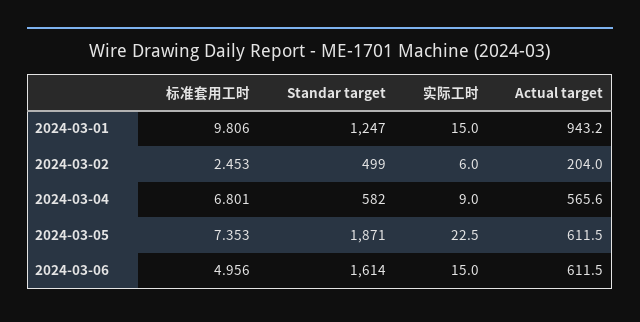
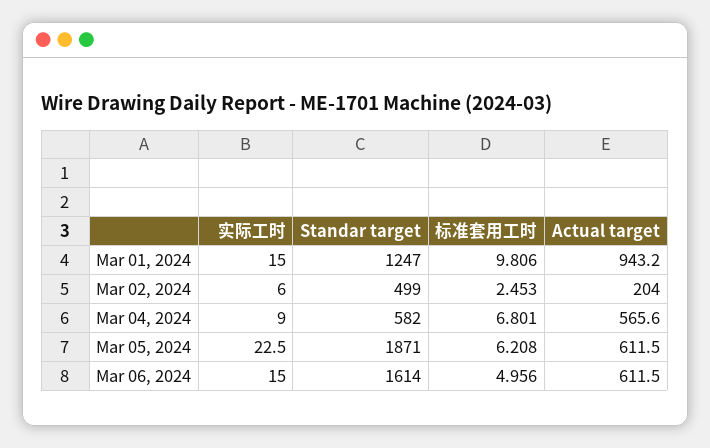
  {
    "标准套用工时": {
      "2024-03-01": 9.806,
      "2024-03-02": 2.453,
      "2024-03-04": 6.801,
-     "2024-03-05": 7.353,
+     "2024-03-05": 6.208,
      "2024-03-06": 4.956
    },
    "Standar target": {
      "2024-03-01": 1247,
      "2024-03-02": 499,
      "2024-03-04": 582,
      "2024-03-05": 1871,
      "2024-03-06": 1614
    },
    "实际工时": {
      "2024-03-01": 15,
      "2024-03-02": 6,
      "2024-03-04": 9,
      "2024-03-05": 22.5,
      "2024-03-06": 15
    },
    "Actual target": {
      "2024-03-01": 943.2,
      "2024-03-02": 204,
      "2024-03-04": 565.6,
      "2024-03-05": 611.5,
      "2024-03-06": 611.5
    }
  }

